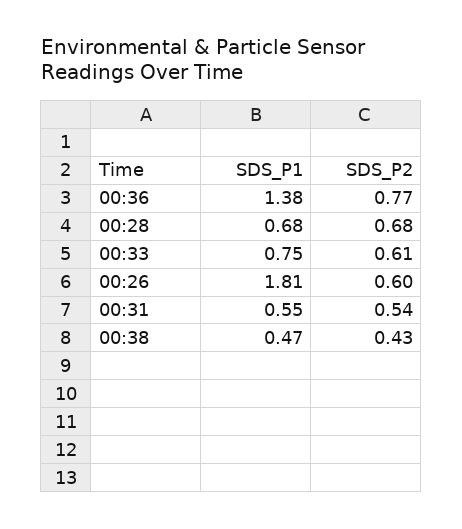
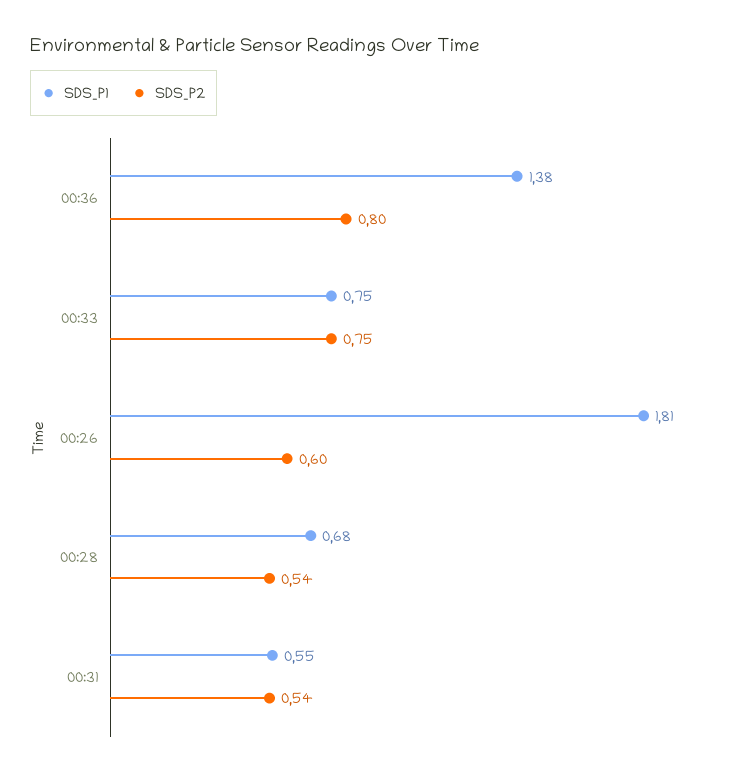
  {
    "SDS_P1": {
      "00:36": 1.38,
      "00:28": 0.68,
      "00:33": 0.75,
      "00:26": 1.81,
-     "00:31": 0.55,
+     "00:31": 0.55
-     "00:38": 0.47
    },
    "SDS_P2": {
-     "00:36": 0.77,
+     "00:36": 0.8,
-     "00:28": 0.68,
+     "00:28": 0.54,
-     "00:33": 0.61,
+     "00:33": 0.75,
      "00:26": 0.6,
-     "00:31": 0.54,
+     "00:31": 0.54
-     "00:38": 0.43
    }
  }

